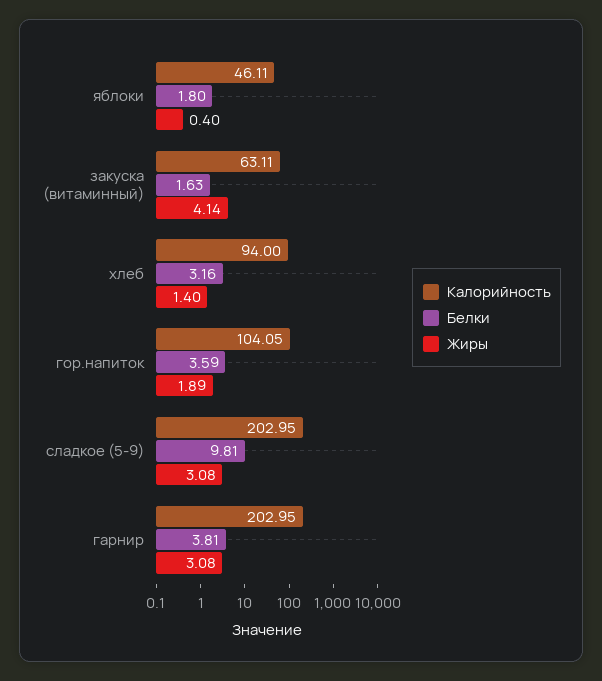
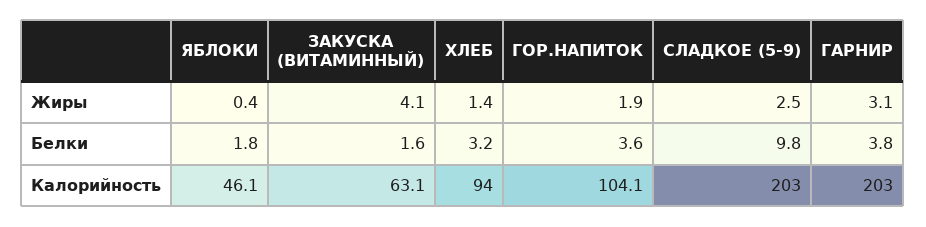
  {
    "Калорийность": {
      "яблоки": 46.11,
      "закуска (витаминный)": 63.11,
      "хлеб": 94,
      "гор.напиток": 104.05,
      "сладкое (5-9)": 202.95,
      "гарнир": 202.95
    },
    "Белки": {
      "яблоки": 1.8,
      "закуска (витаминный)": 1.63,
      "хлеб": 3.16,
      "гор.напиток": 3.59,
      "сладкое (5-9)": 9.81,
      "гарнир": 3.81
    },
    "Жиры": {
      "яблоки": 0.4,
      "закуска (витаминный)": 4.14,
      "хлеб": 1.4,
      "гор.напиток": 1.89,
-     "сладкое (5-9)": 3.08,
+     "сладкое (5-9)": 2.5,
      "гарнир": 3.08
    }
  }

